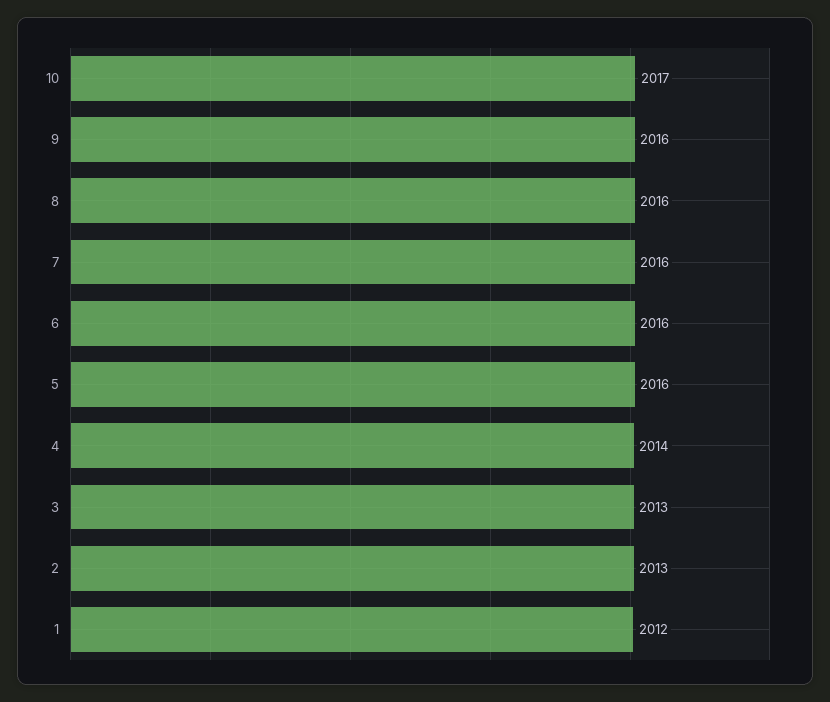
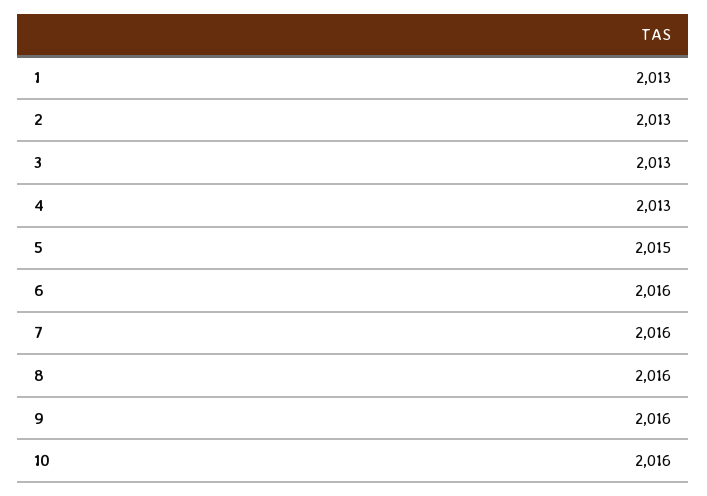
  {
-   "10": 2017,
+   "10": 2016,
    "9": 2016,
    "8": 2016,
    "7": 2016,
    "6": 2016,
-   "5": 2016,
+   "5": 2015,
-   "4": 2014,
+   "4": 2013,
    "3": 2013,
    "2": 2013,
-   "1": 2012
+   "1": 2013
  }

